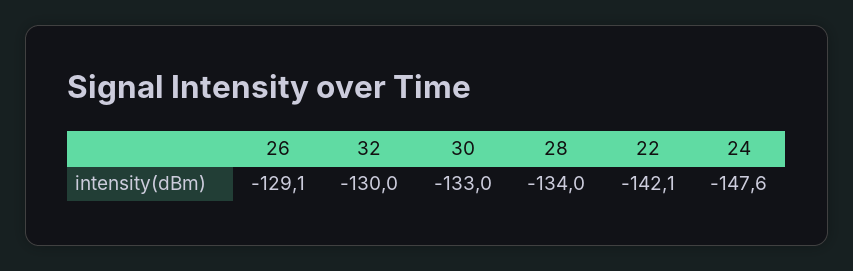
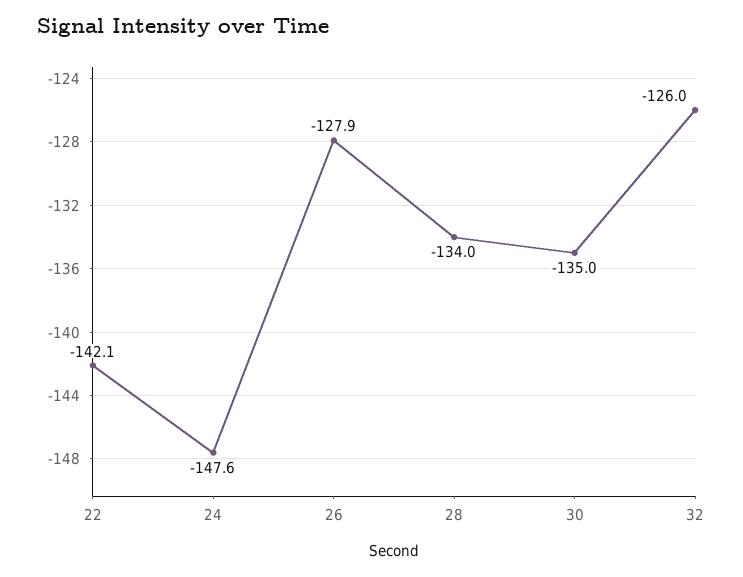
  {
-   "26": -129.1,
+   "26": -127.9,
-   "32": -130,
+   "32": -126,
-   "30": -133,
+   "30": -135,
    "28": -134,
    "22": -142.1,
    "24": -147.6
  }

